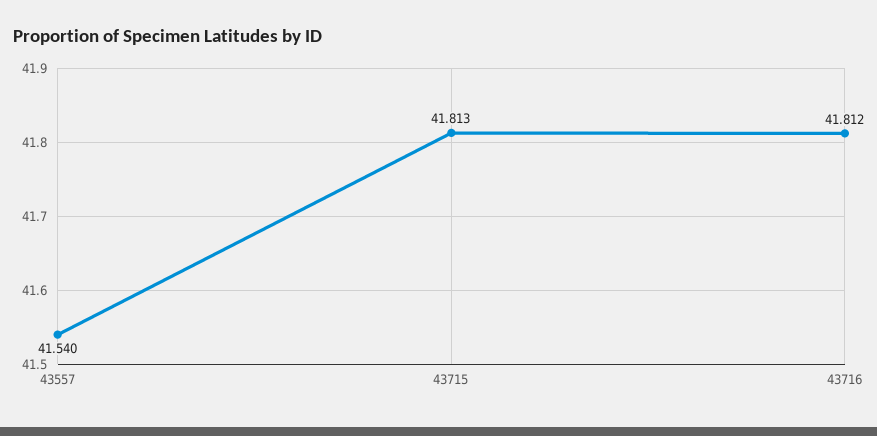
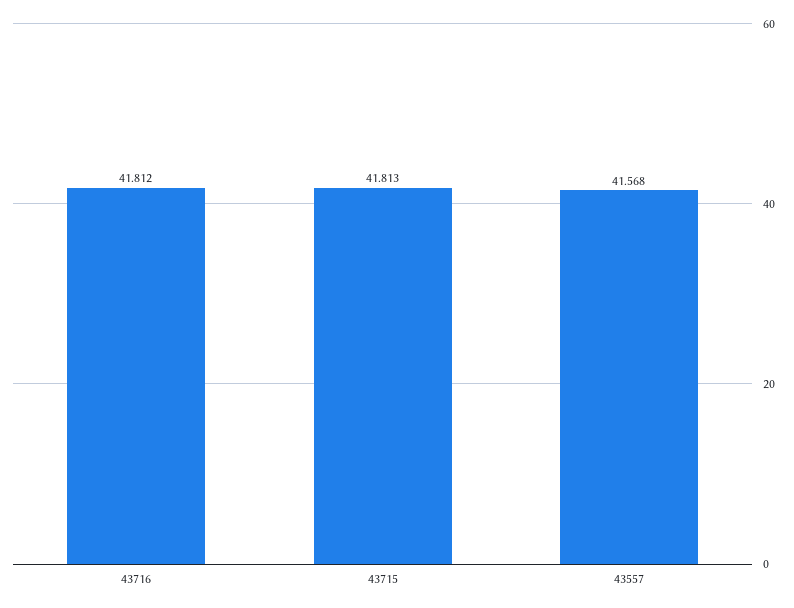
  {
-   "43557": 41.54,
+   "43557": 41.568,
    "43715": 41.813,
    "43716": 41.812
  }

